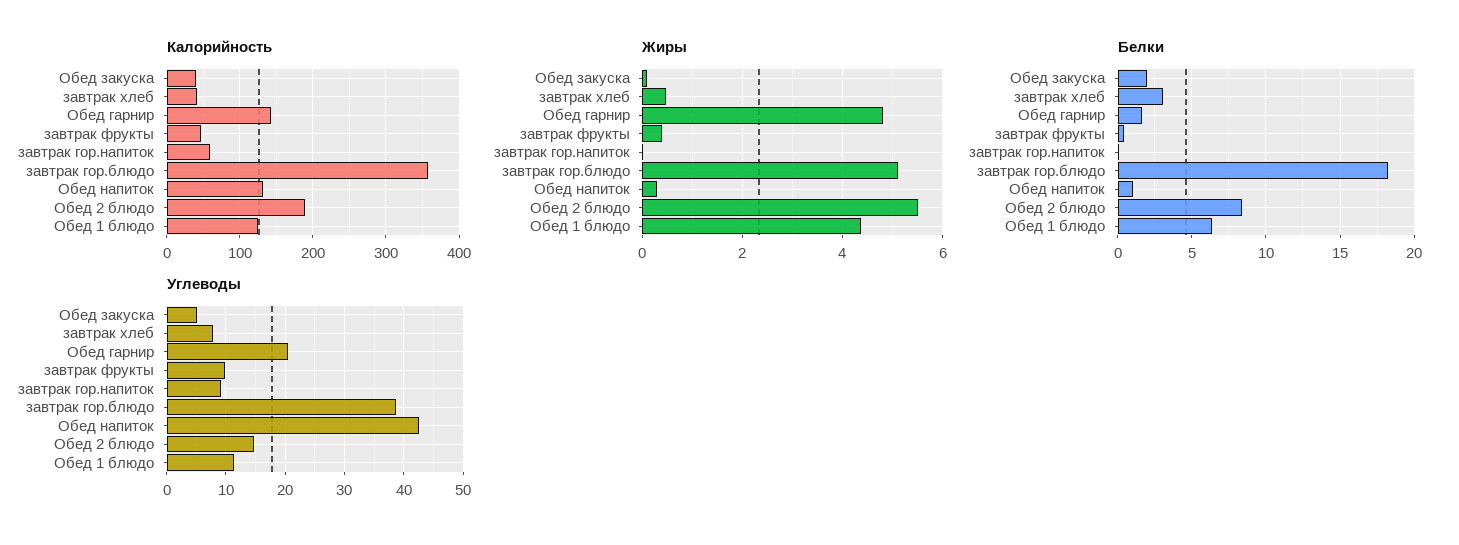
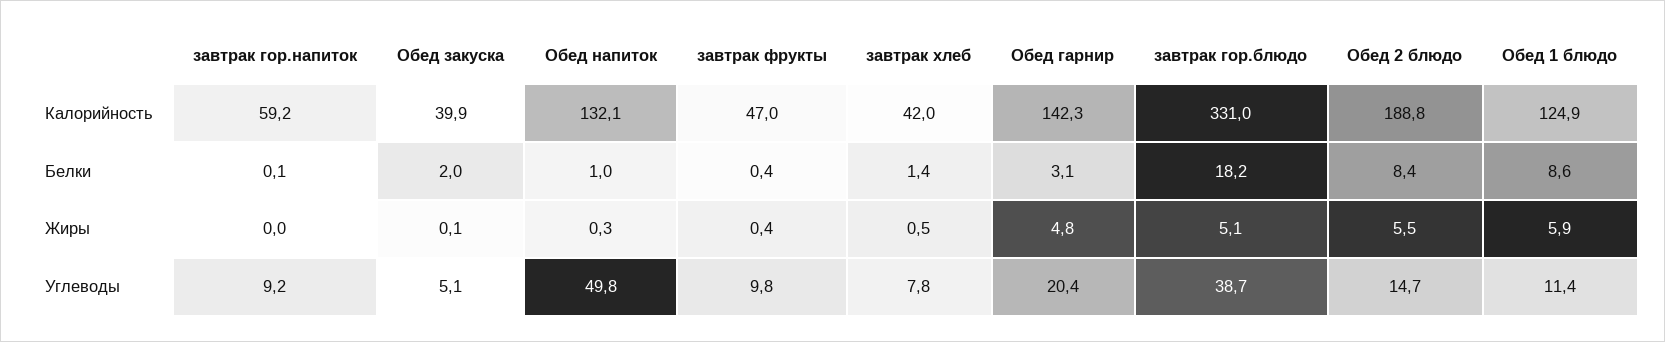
  {
    "Калорийность": {
      "Обед закуска": 39.9,
      "завтрак хлеб": 42,
      "Обед гарнир": 142.3,
      "завтрак фрукты": 47,
      "завтрак гор.напиток": 59.2,
-     "завтрак гор.блюдо": 360,
+     "завтрак гор.блюдо": 331,
      "Обед напиток": 132.1,
      "Обед 2 блюдо": 188.8,
      "Обед 1 блюдо": 124.9
    },
    "Жиры": {
      "Обед закуска": 0.1,
      "завтрак хлеб": 0.5,
      "Обед гарнир": 4.8,
      "завтрак фрукты": 0.4,
      "завтрак гор.напиток": 0,
      "завтрак гор.блюдо": 5.1,
      "Обед напиток": 0.3,
      "Обед 2 блюдо": 5.5,
-     "Обед 1 блюдо": 4.4
+     "Обед 1 блюдо": 5.9
    },
    "Белки": {
      "Обед закуска": 2,
-     "завтрак хлеб": 3,
+     "завтрак хлеб": 1.4,
-     "Обед гарнир": 1.5,
+     "Обед гарнир": 3.1,
      "завтрак фрукты": 0.4,
      "завтрак гор.напиток": 0.1,
      "завтрак гор.блюдо": 18.2,
      "Обед напиток": 1,
      "Обед 2 блюдо": 8.4,
-     "Обед 1 блюдо": 6.5
+     "Обед 1 блюдо": 8.6
    },
    "Углеводы": {
      "Обед закуска": 5.1,
      "завтрак хлеб": 7.8,
      "Обед гарнир": 20.4,
      "завтрак фрукты": 9.8,
      "завтрак гор.напиток": 9.2,
      "завтрак гор.блюдо": 38.7,
-     "Обед напиток": 42,
+     "Обед напиток": 49.8,
      "Обед 2 блюдо": 14.7,
      "Обед 1 блюдо": 11.4
    }
  }

